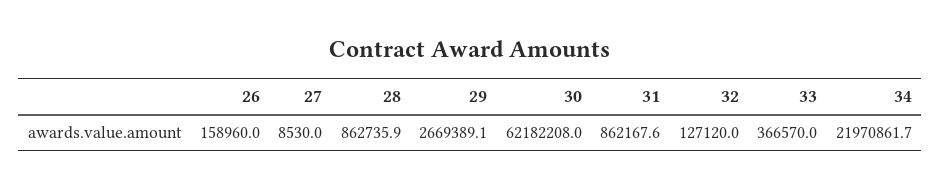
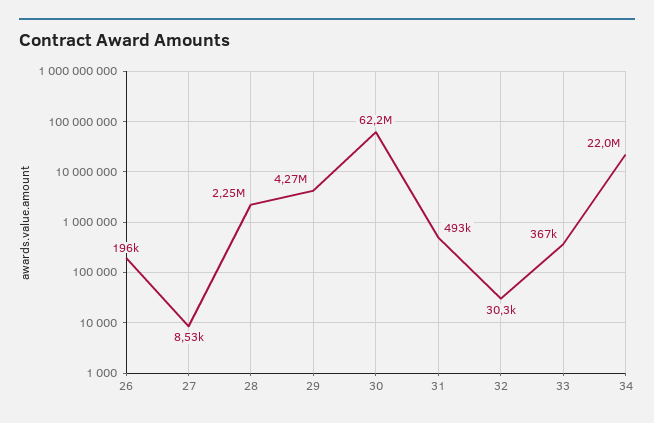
  {
-   "26": 158960,
+   "26": 196000,
    "27": 8530,
-   "28": 862735.9,
+   "28": 2250000,
-   "29": 2669389.1,
+   "29": 4270000,
    "30": 62182208,
-   "31": 862167.6,
+   "31": 493000,
-   "32": 127120,
+   "32": 30300,
    "33": 366570,
    "34": 21970861.7
  }

